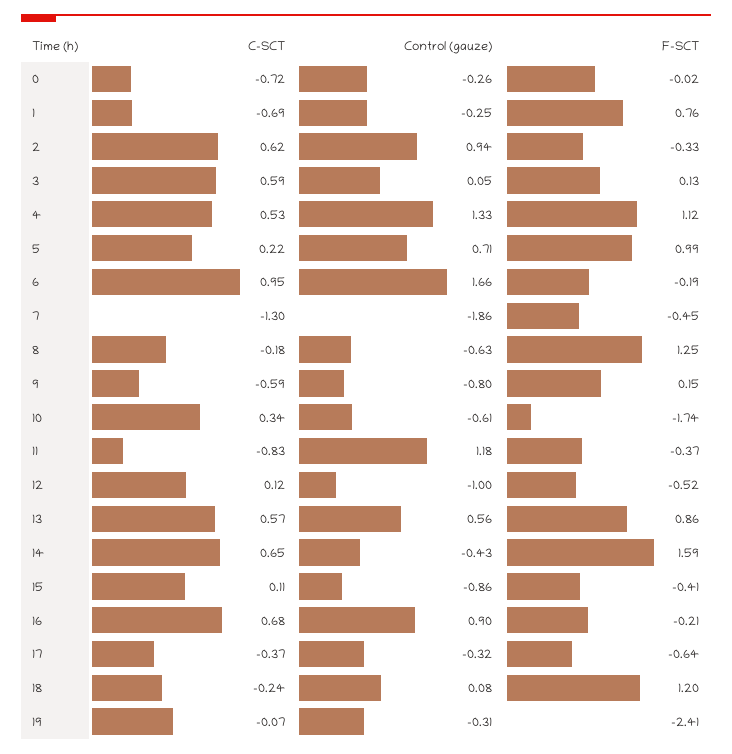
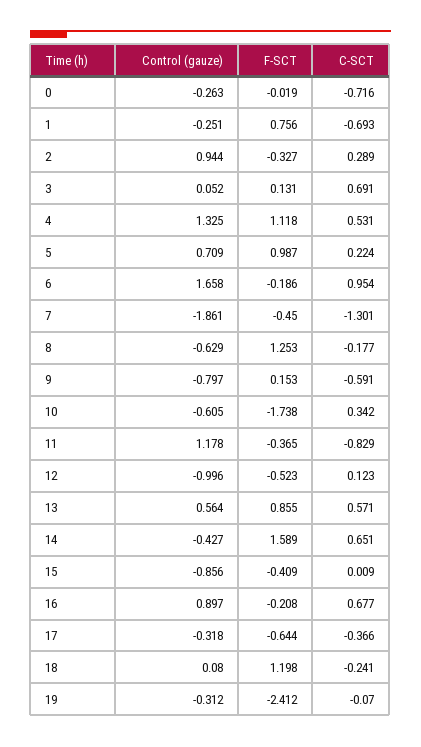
  {
    "C-SCT": {
      "0": -0.716,
      "1": -0.693,
-     "2": 0.62,
+     "2": 0.289,
-     "3": 0.59,
+     "3": 0.691,
      "4": 0.531,
      "5": 0.224,
      "6": 0.954,
      "7": -1.301,
      "8": -0.177,
      "9": -0.591,
      "10": 0.342,
      "11": -0.829,
      "12": 0.123,
      "13": 0.571,
      "14": 0.651,
-     "15": 0.11,
+     "15": 0.009,
      "16": 0.677,
      "17": -0.366,
      "18": -0.241,
      "19": -0.07
    },
    "Control (gauze)": {
      "0": -0.263,
      "1": -0.251,
      "2": 0.944,
      "3": 0.052,
      "4": 1.325,
      "5": 0.709,
      "6": 1.658,
      "7": -1.861,
      "8": -0.629,
      "9": -0.797,
      "10": -0.605,
      "11": 1.178,
      "12": -0.996,
      "13": 0.564,
      "14": -0.427,
      "15": -0.856,
      "16": 0.897,
      "17": -0.318,
      "18": 0.08,
      "19": -0.312
    },
    "F-SCT": {
      "0": -0.019,
      "1": 0.756,
      "2": -0.327,
      "3": 0.131,
      "4": 1.118,
      "5": 0.987,
      "6": -0.186,
      "7": -0.45,
      "8": 1.253,
      "9": 0.153,
      "10": -1.738,
      "11": -0.365,
      "12": -0.523,
      "13": 0.855,
      "14": 1.589,
      "15": -0.409,
      "16": -0.208,
      "17": -0.644,
      "18": 1.198,
      "19": -2.412
    }
  }

